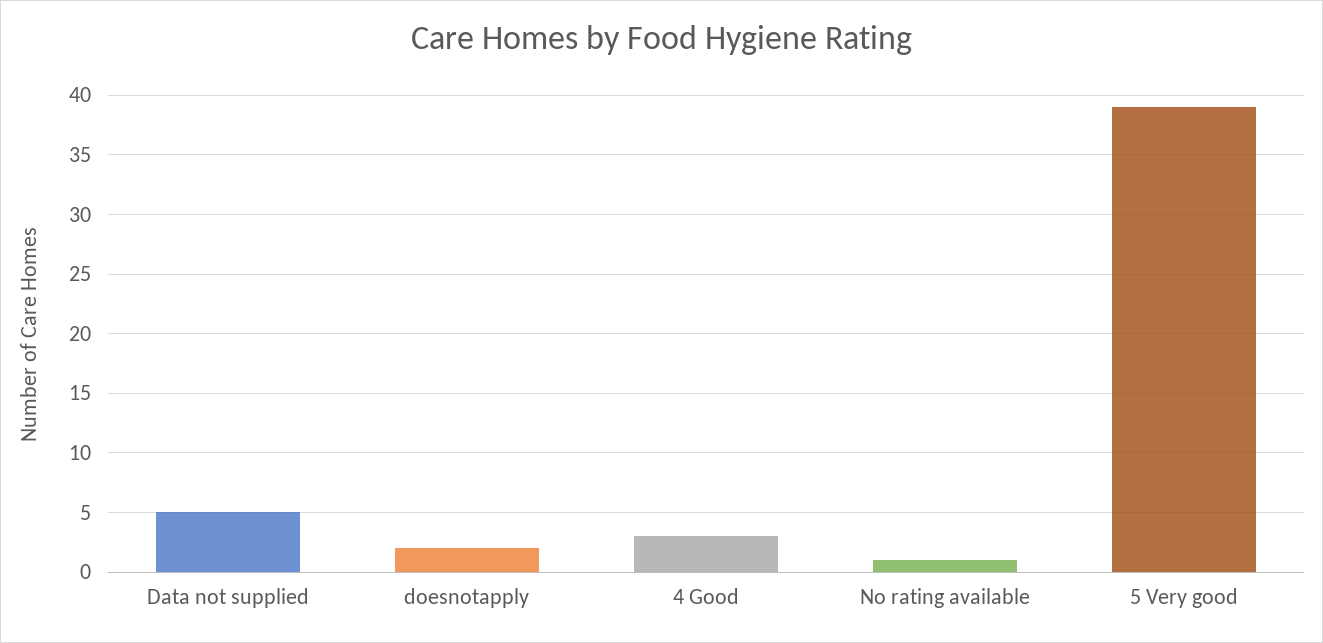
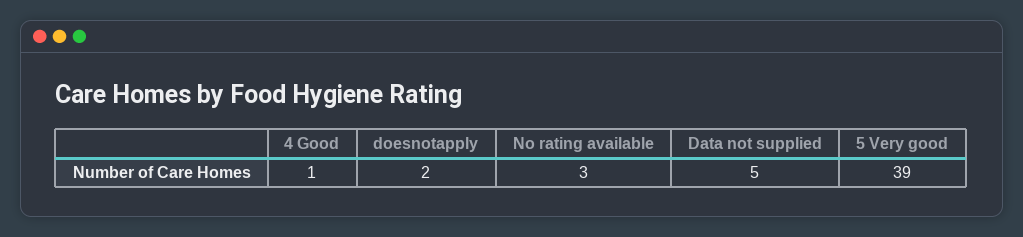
  {
    "Data not supplied": 5,
    "doesnotapply": 2,
-   "4 Good": 3,
+   "4 Good": 1,
-   "No rating available": 1,
+   "No rating available": 3,
    "5 Very good": 39
  }

